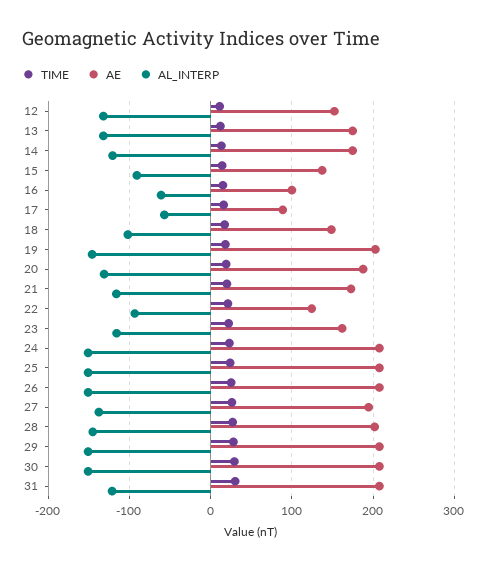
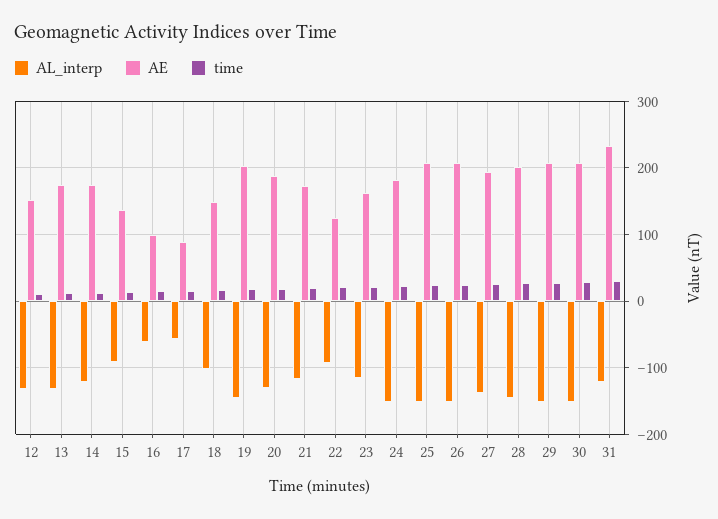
  {
    "TIME": {
      "12": 10,
      "13": 10,
      "14": 10,
      "15": 10,
      "16": 20,
      "17": 20,
      "18": 20,
      "19": 20,
      "20": 20,
      "21": 20,
      "22": 20,
      "23": 20,
      "24": 20,
      "25": 20,
      "26": 30,
      "27": 30,
      "28": 30,
      "29": 30,
      "30": 30,
      "31": 30
    },
    "AE": {
      "12": 150,
      "13": 170,
      "14": 170,
      "15": 140,
      "16": 100,
      "17": 90,
      "18": 150,
      "19": 200,
      "20": 190,
      "21": 170,
      "22": 120,
      "23": 160,
-     "24": 210,
+     "24": 180,
      "25": 210,
      "26": 210,
      "27": 190,
      "28": 200,
      "29": 210,
      "30": 210,
-     "31": 210
+     "31": 230
    },
    "AL_INTERP": {
      "12": -130,
      "13": -130,
      "14": -120,
      "15": -90,
      "16": -60,
      "17": -60,
      "18": -100,
      "19": -150,
      "20": -130,
      "21": -120,
      "22": -90,
      "23": -120,
      "24": -150,
      "25": -150,
      "26": -150,
      "27": -140,
      "28": -150,
      "29": -150,
      "30": -150,
      "31": -120
    }
  }

